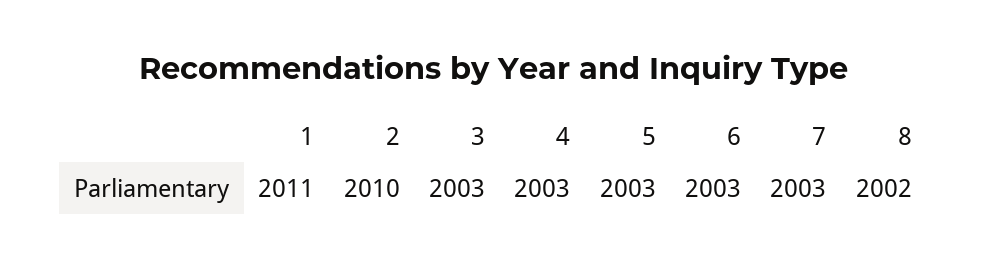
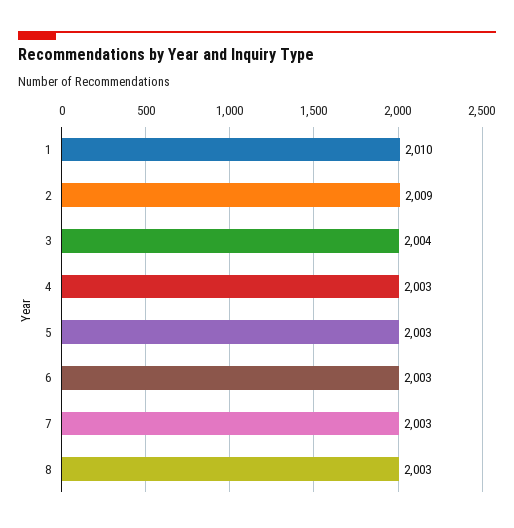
  {
-   "1": 2011,
+   "1": 2010,
-   "2": 2010,
+   "2": 2009,
-   "3": 2003,
+   "3": 2004,
    "4": 2003,
    "5": 2003,
    "6": 2003,
    "7": 2003,
-   "8": 2002
+   "8": 2003
  }

